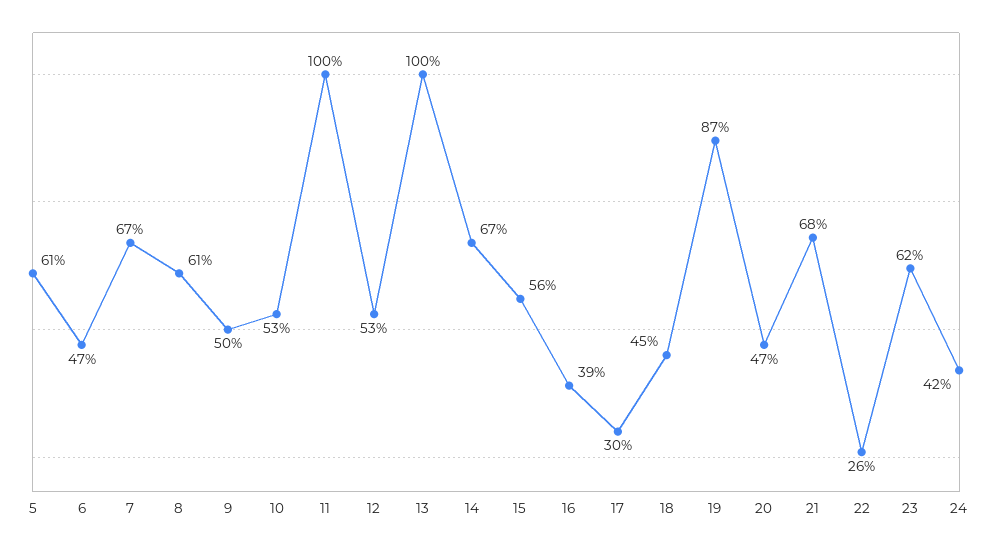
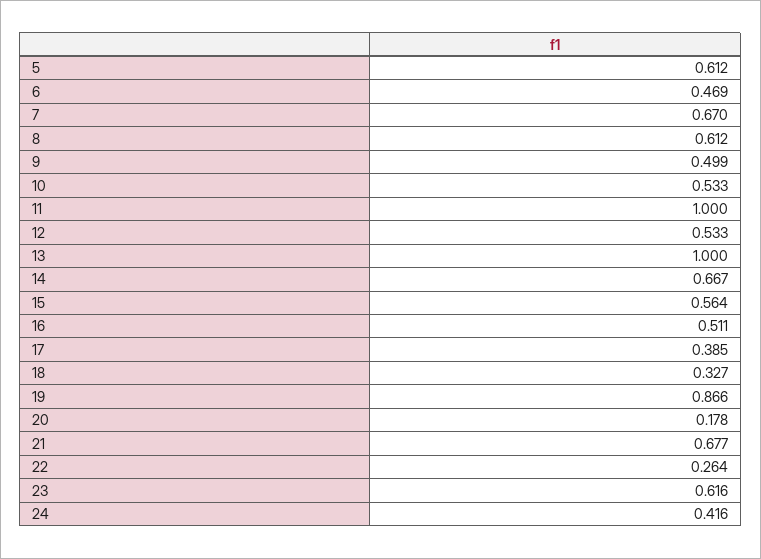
  {
    "5": 0.612,
    "6": 0.469,
    "7": 0.67,
    "8": 0.612,
    "9": 0.499,
    "10": 0.533,
    "11": 1,
    "12": 0.533,
    "13": 1,
    "14": 0.667,
    "15": 0.564,
-   "16": 0.39,
+   "16": 0.511,
-   "17": 0.3,
+   "17": 0.385,
-   "18": 0.45,
+   "18": 0.327,
    "19": 0.866,
-   "20": 0.47,
+   "20": 0.178,
    "21": 0.677,
    "22": 0.264,
    "23": 0.616,
    "24": 0.416
  }

